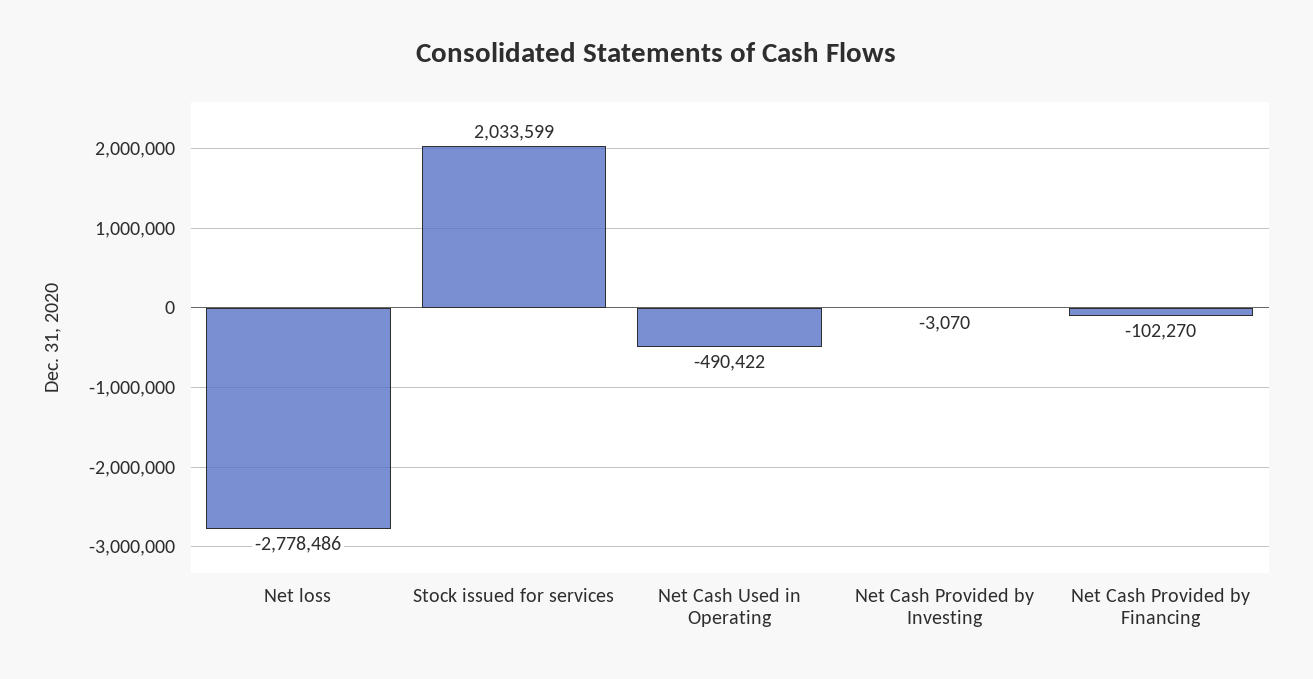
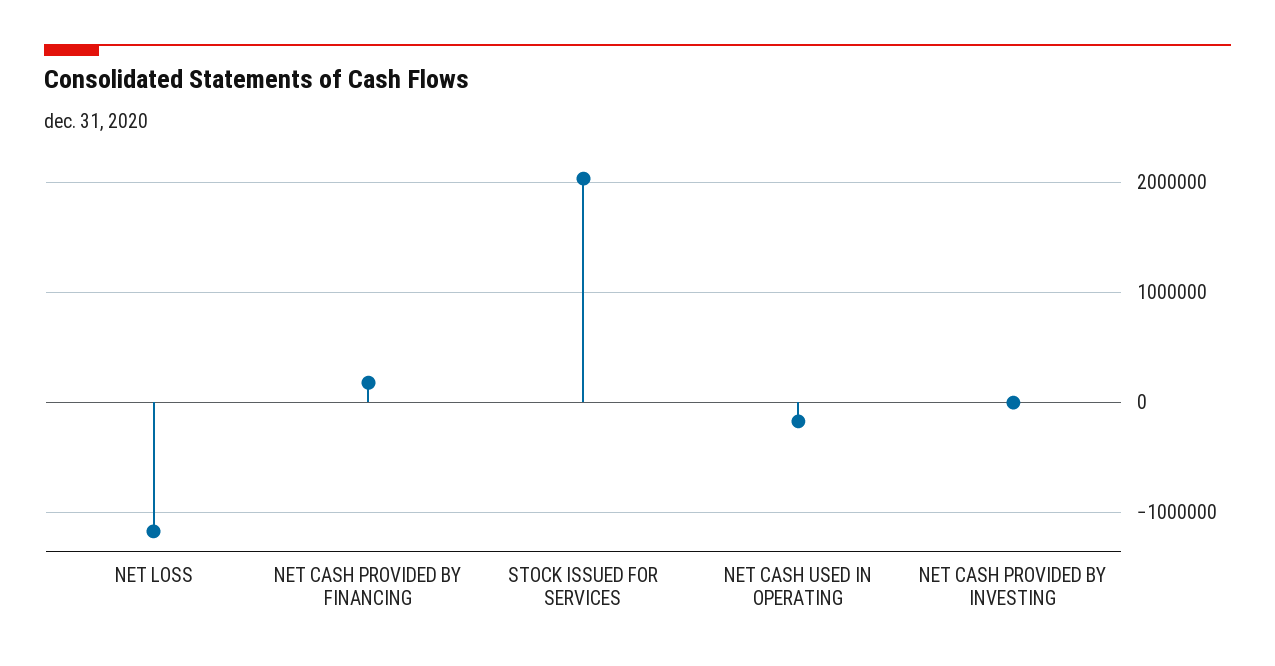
  {
-   "Net loss": -2778486,
+   "Net loss": -1200000,
    "Stock issued for services": 2033599,
-   "Net Cash Used in Operating": -490422,
+   "Net Cash Used in Operating": -200000,
    "Net Cash Provided by Investing": -3070,
-   "Net Cash Provided by Financing": -102270
+   "Net Cash Provided by Financing": 200000
  }

